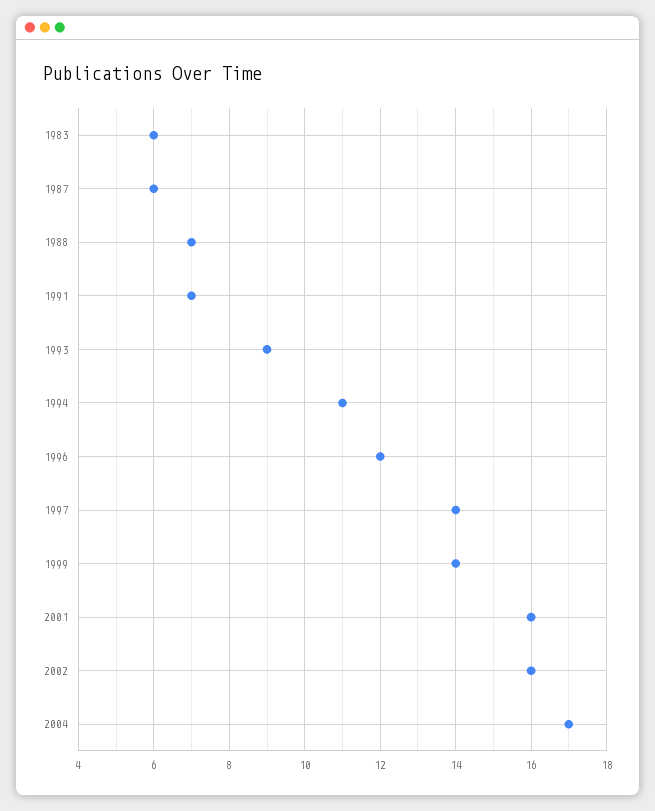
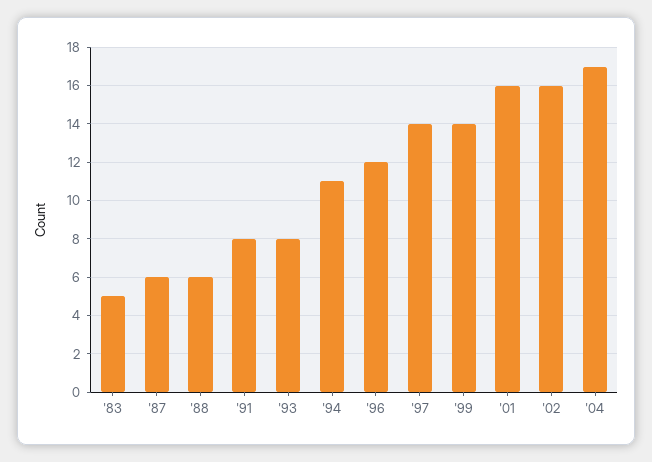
  {
-   "1983": 6,
+   "1983": 5,
    "1987": 6,
-   "1988": 7,
+   "1988": 6,
-   "1991": 7,
+   "1991": 8,
-   "1993": 9,
+   "1993": 8,
    "1994": 11,
    "1996": 12,
    "1997": 14,
    "1999": 14,
    "2001": 16,
    "2002": 16,
    "2004": 17
  }

